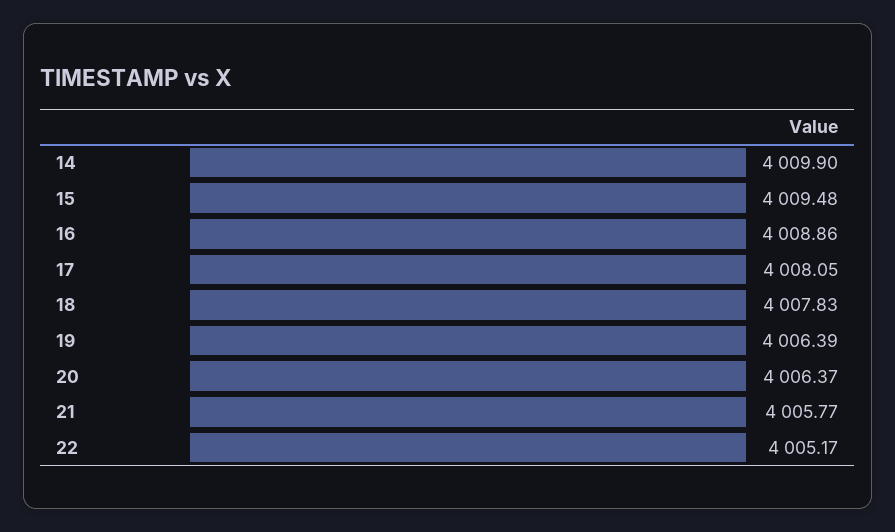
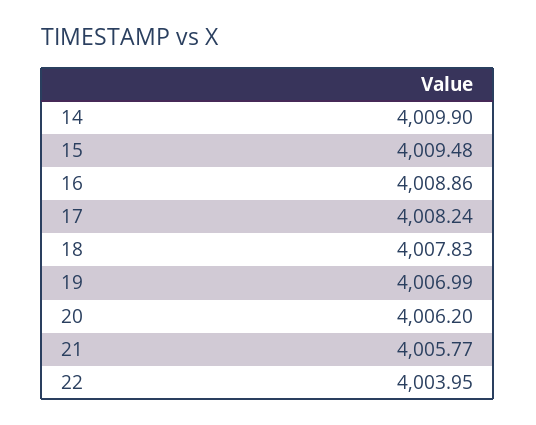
  {
    "14": 4009.9,
    "15": 4009.48,
    "16": 4008.86,
-   "17": 4008.05,
+   "17": 4008.24,
    "18": 4007.83,
-   "19": 4006.39,
+   "19": 4006.99,
-   "20": 4006.37,
+   "20": 4006.2,
    "21": 4005.77,
-   "22": 4005.17
+   "22": 4003.95
  }

